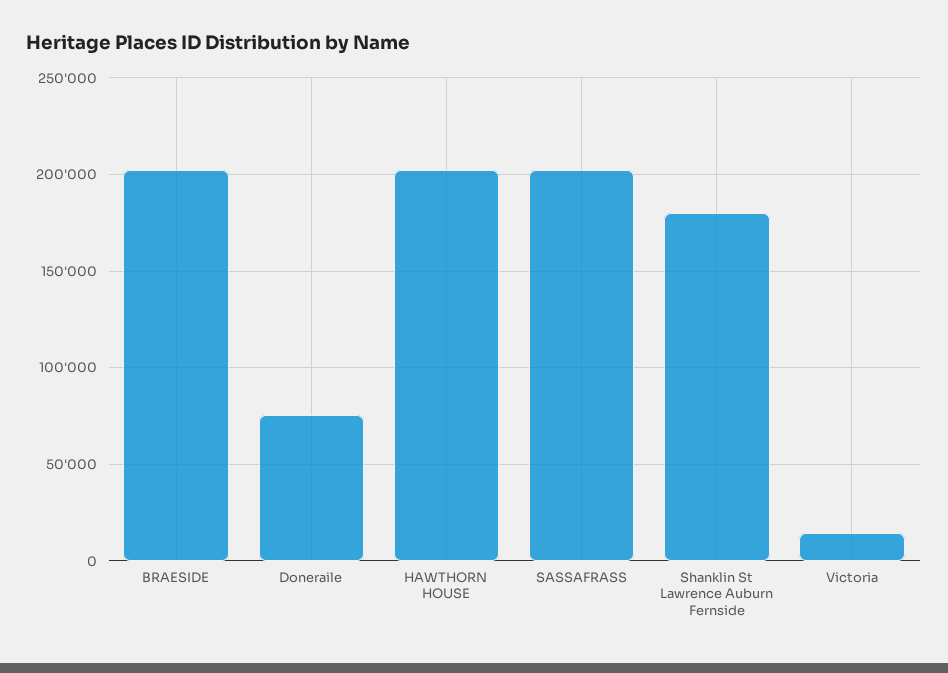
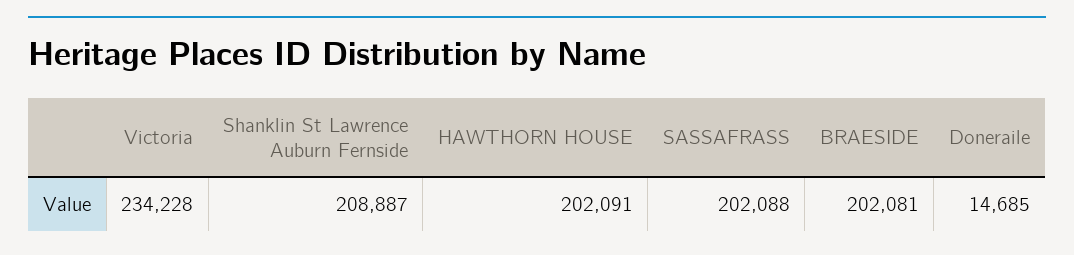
  {
    "BRAESIDE": 202081,
-   "Doneraile": 75000,
+   "Doneraile": 14685,
    "HAWTHORN HOUSE": 202091,
    "SASSAFRASS": 202088,
-   "Shanklin St Lawrence Auburn Fernside": 180000,
+   "Shanklin St Lawrence Auburn Fernside": 208887,
-   "Victoria": 15000
+   "Victoria": 234228
  }

